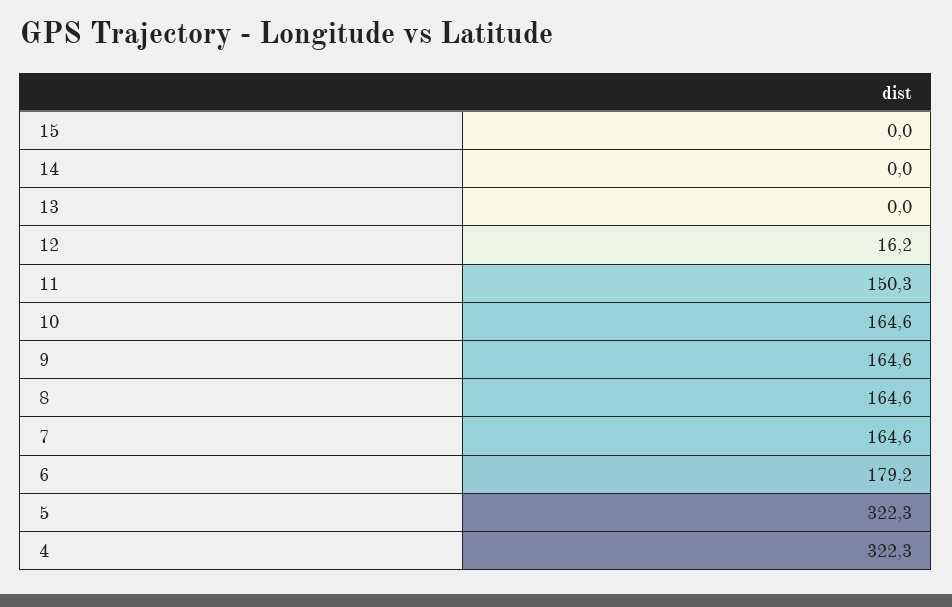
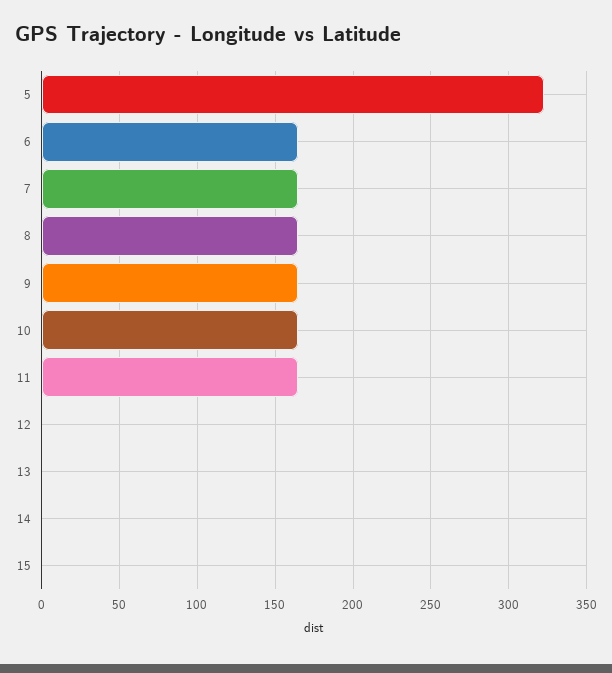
  {
    "15": 0,
    "14": 0,
    "13": 0,
-   "12": 16.2,
+   "12": 0,
-   "11": 150.3,
+   "11": 165,
    "10": 164.6,
    "9": 164.6,
    "8": 164.6,
    "7": 164.6,
-   "6": 179.2,
+   "6": 165,
-   "5": 322.3,
+   "5": 322.3
-   "4": 322.3
  }

